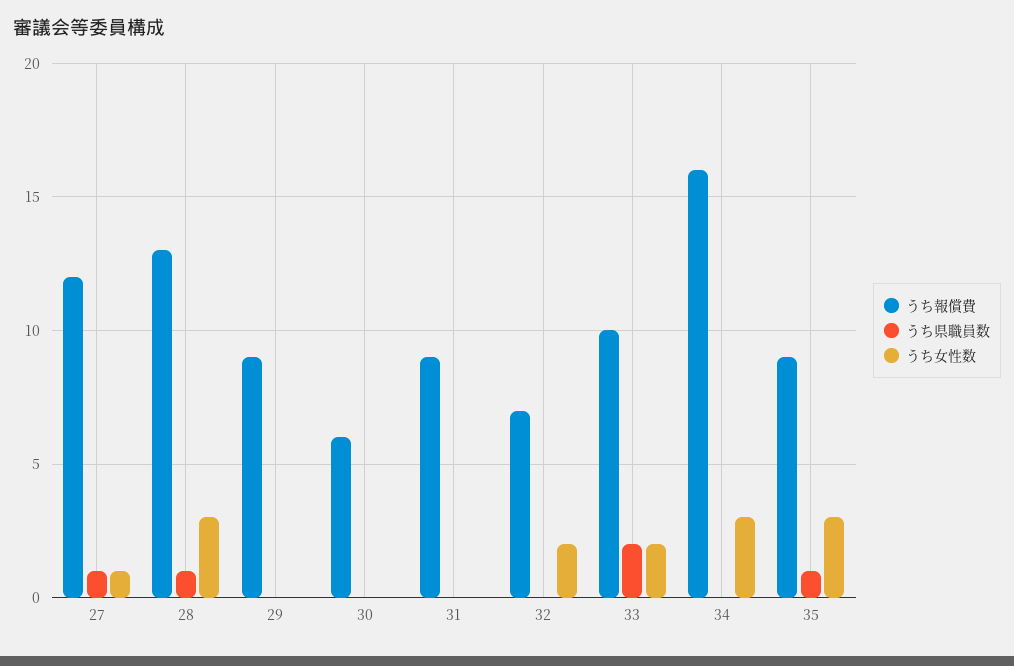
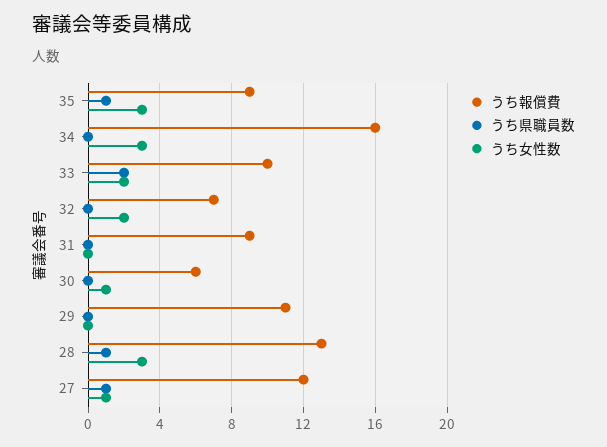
  {
    "うち報償費": {
      "27": 12,
      "28": 13,
-     "29": 9,
+     "29": 11,
      "30": 6,
      "31": 9,
      "32": 7,
      "33": 10,
      "34": 16,
      "35": 9
    },
    "うち県職員数": {
      "27": 1,
      "28": 1,
      "29": 0,
      "30": 0,
      "31": 0,
      "32": 0,
      "33": 2,
      "34": 0,
      "35": 1
    },
    "うち女性数": {
      "27": 1,
      "28": 3,
      "29": 0,
-     "30": 0,
+     "30": 1,
      "31": 0,
      "32": 2,
      "33": 2,
      "34": 3,
      "35": 3
    }
  }

